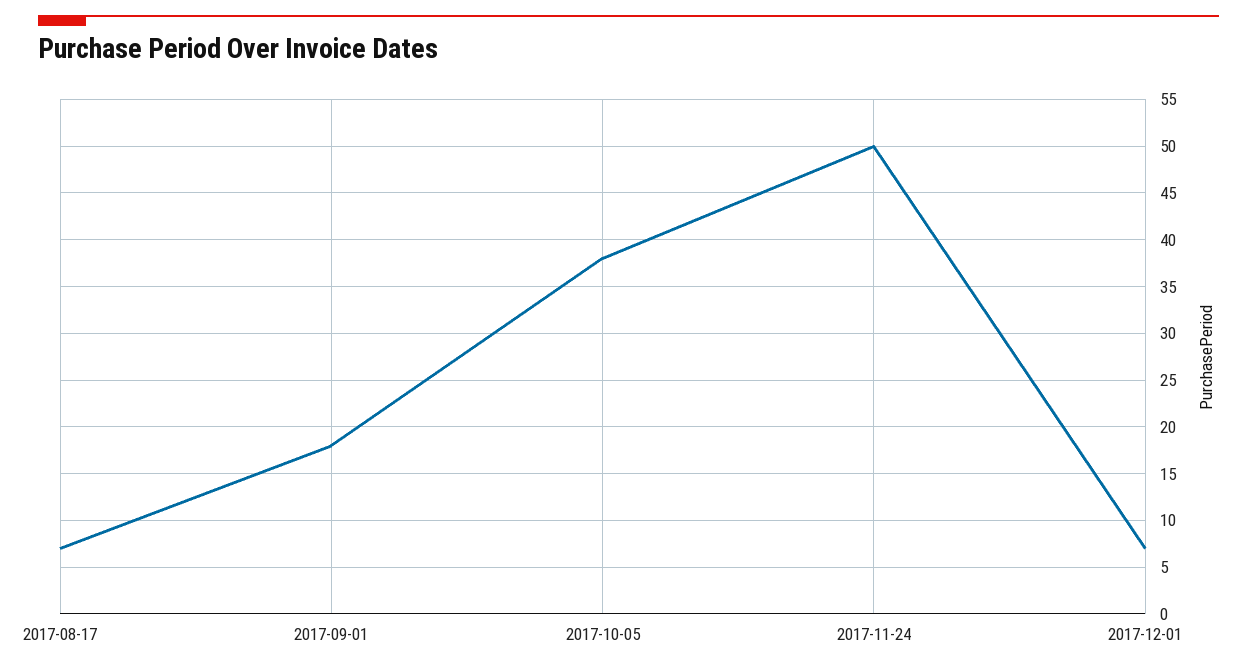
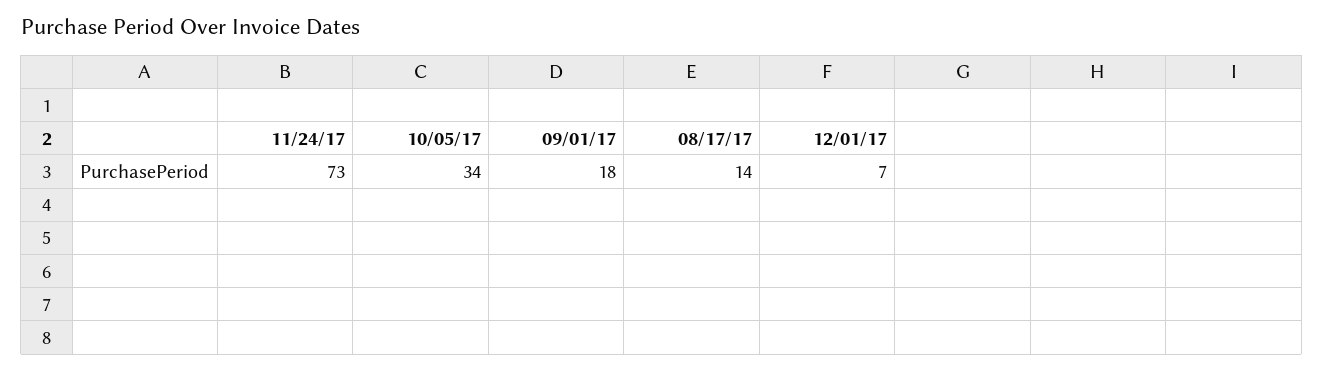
  {
-   "2017-08-17": 7,
+   "2017-08-17": 14,
    "2017-09-01": 18,
-   "2017-10-05": 38,
+   "2017-10-05": 34,
-   "2017-11-24": 50,
+   "2017-11-24": 73,
    "2017-12-01": 7
  }

